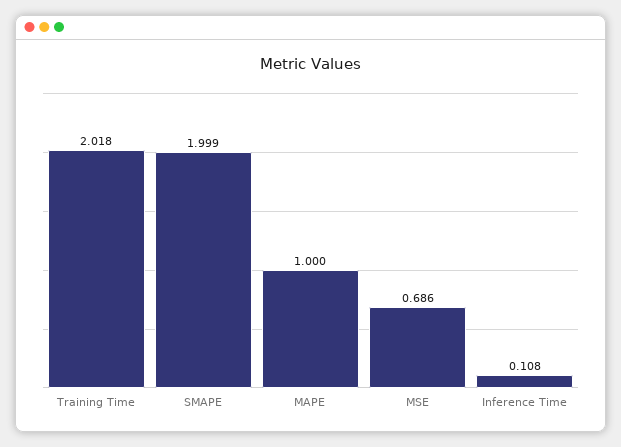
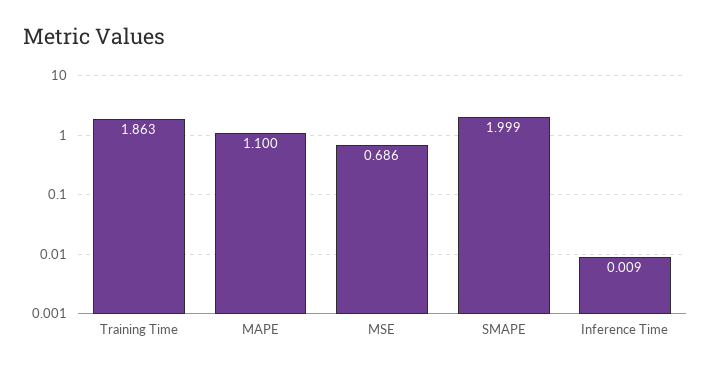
  {
-   "Training Time": 2.018,
+   "Training Time": 1.863,
    "SMAPE": 1.999,
-   "MAPE": 1,
+   "MAPE": 1.1,
    "MSE": 0.686,
-   "Inference Time": 0.108
+   "Inference Time": 0.009
  }

